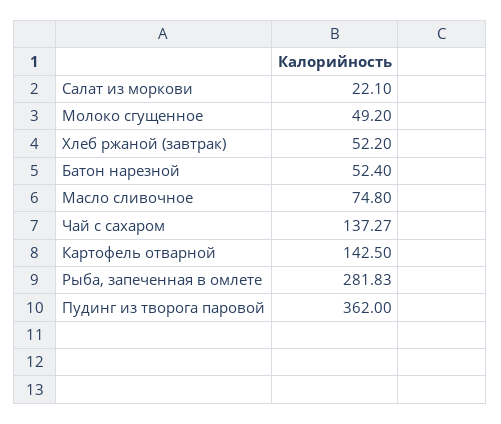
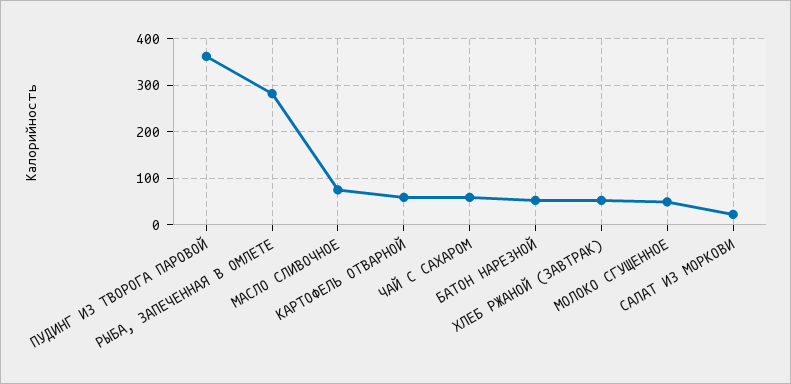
  {
    "Салат из моркови": 22.1,
    "Молоко сгущенное": 49.2,
    "Хлеб ржаной (завтрак)": 52.2,
    "Батон нарезной": 52.4,
    "Масло сливочное": 74.8,
-   "Чай с сахаром": 137.27,
+   "Чай с сахаром": 60,
-   "Картофель отварной": 142.5,
+   "Картофель отварной": 60,
    "Рыба, запеченная в омлете": 281.83,
    "Пудинг из творога паровой": 362
  }

